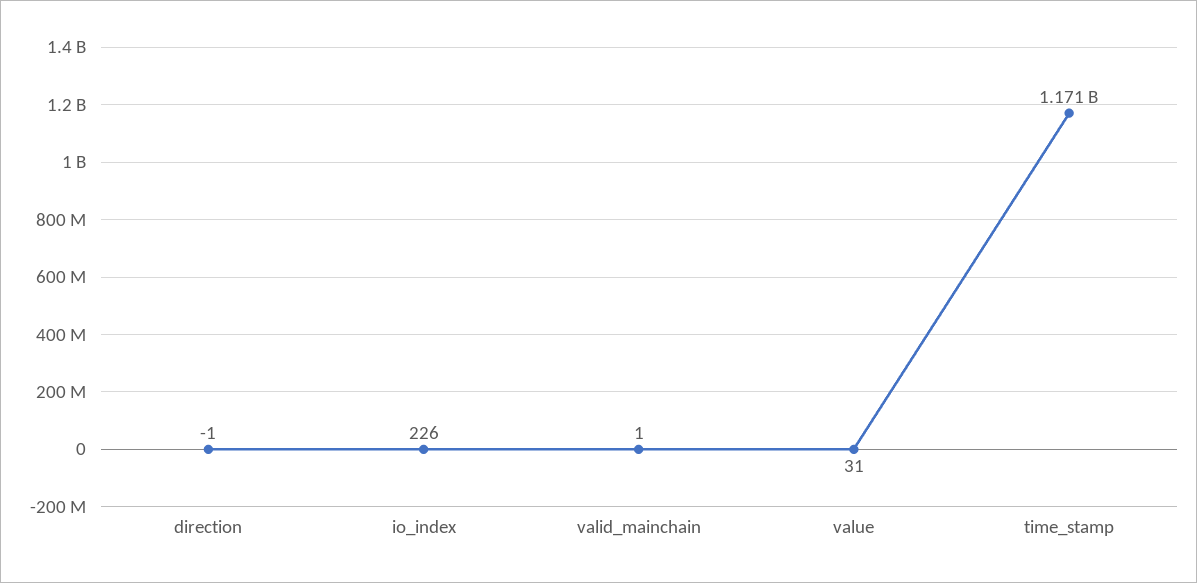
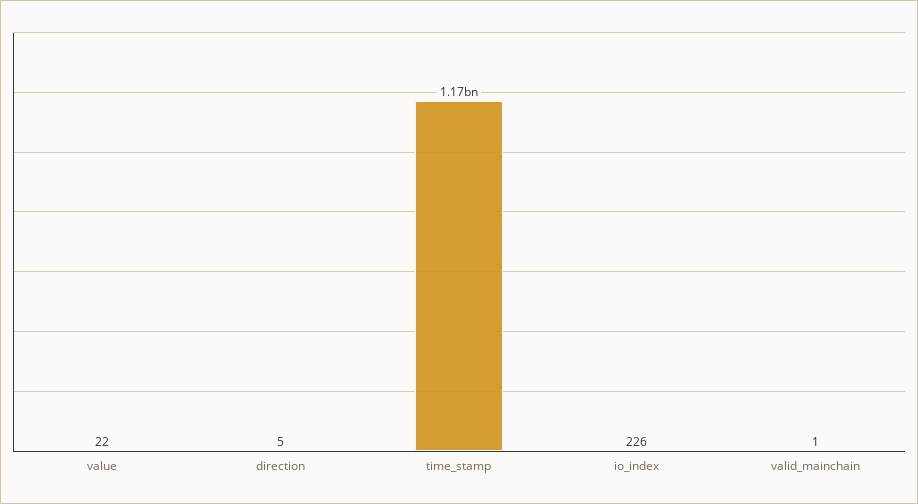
  {
-   "direction": -1,
+   "direction": 5,
    "io_index": 226,
    "valid_mainchain": 1,
-   "value": 31,
+   "value": 22,
    "time_stamp": 1171000000
  }

